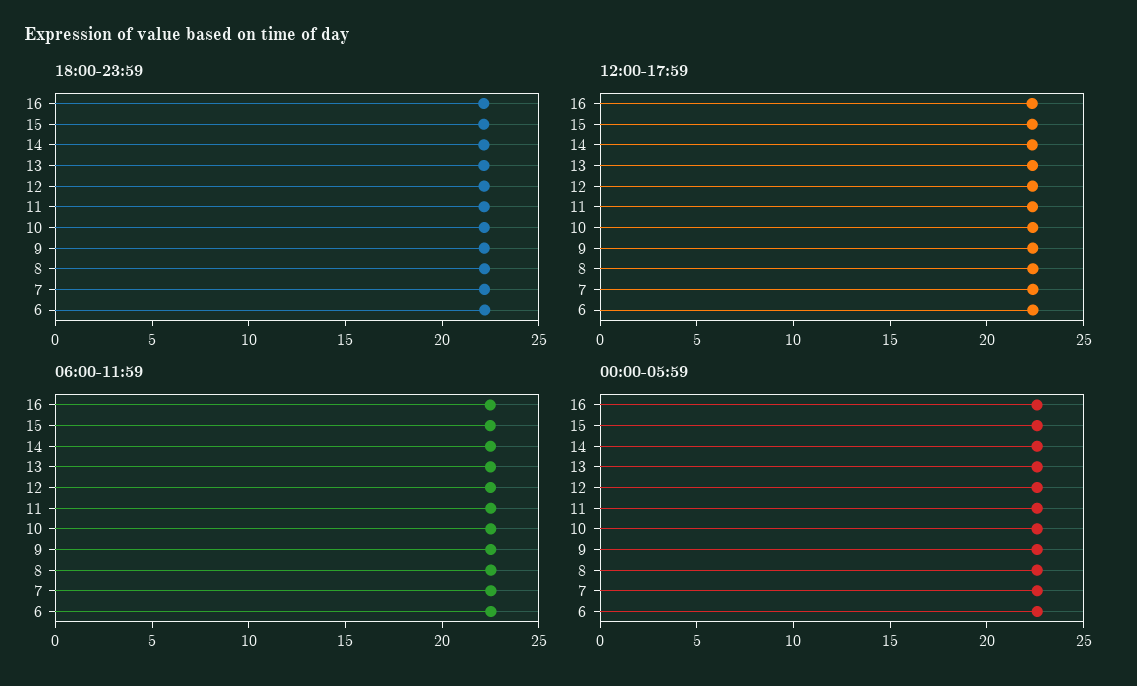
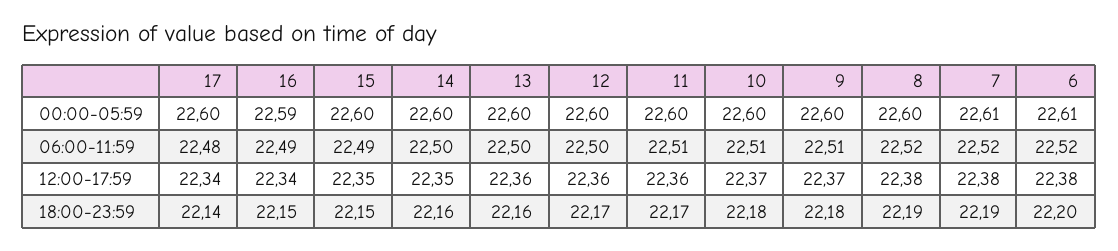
  {
    "18:00-23:59": {
      "16": 22.15,
      "15": 22.15,
      "14": 22.16,
      "13": 22.16,
      "12": 22.17,
      "11": 22.17,
      "10": 22.18,
      "9": 22.18,
      "8": 22.19,
      "7": 22.19,
-     "6": 22.2
+     "6": 22.2,
+     "17": 22.14
    },
    "12:00-17:59": {
      "16": 22.34,
      "15": 22.35,
      "14": 22.35,
      "13": 22.36,
      "12": 22.36,
      "11": 22.36,
      "10": 22.37,
      "9": 22.37,
      "8": 22.38,
      "7": 22.38,
-     "6": 22.38
+     "6": 22.38,
+     "17": 22.34
    },
    "06:00-11:59": {
      "16": 22.49,
      "15": 22.49,
      "14": 22.5,
      "13": 22.5,
      "12": 22.5,
      "11": 22.51,
      "10": 22.51,
      "9": 22.51,
      "8": 22.52,
      "7": 22.52,
-     "6": 22.52
+     "6": 22.52,
+     "17": 22.48
    },
    "00:00-05:59": {
      "16": 22.59,
      "15": 22.6,
      "14": 22.6,
      "13": 22.6,
      "12": 22.6,
      "11": 22.6,
      "10": 22.6,
      "9": 22.6,
      "8": 22.6,
      "7": 22.61,
-     "6": 22.61
+     "6": 22.61,
+     "17": 22.6
    }
  }

